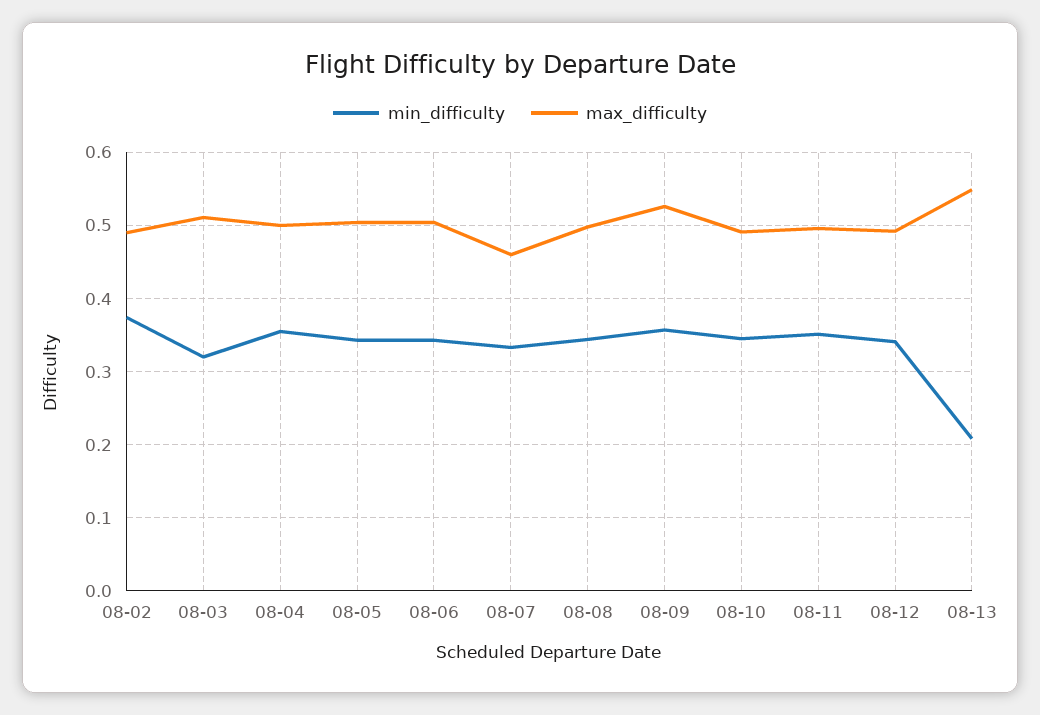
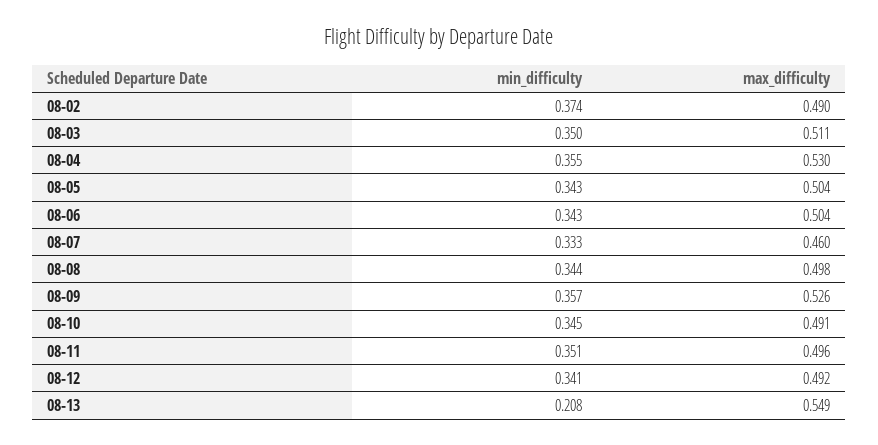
  {
    "min_difficulty": {
      "08-02": 0.374,
-     "08-03": 0.32,
+     "08-03": 0.35,
      "08-04": 0.355,
      "08-05": 0.343,
      "08-06": 0.343,
      "08-07": 0.333,
      "08-08": 0.344,
      "08-09": 0.357,
      "08-10": 0.345,
      "08-11": 0.351,
      "08-12": 0.341,
      "08-13": 0.208
    },
    "max_difficulty": {
      "08-02": 0.49,
      "08-03": 0.511,
-     "08-04": 0.5,
+     "08-04": 0.53,
      "08-05": 0.504,
      "08-06": 0.504,
      "08-07": 0.46,
      "08-08": 0.498,
      "08-09": 0.526,
      "08-10": 0.491,
      "08-11": 0.496,
      "08-12": 0.492,
      "08-13": 0.549
    }
  }

